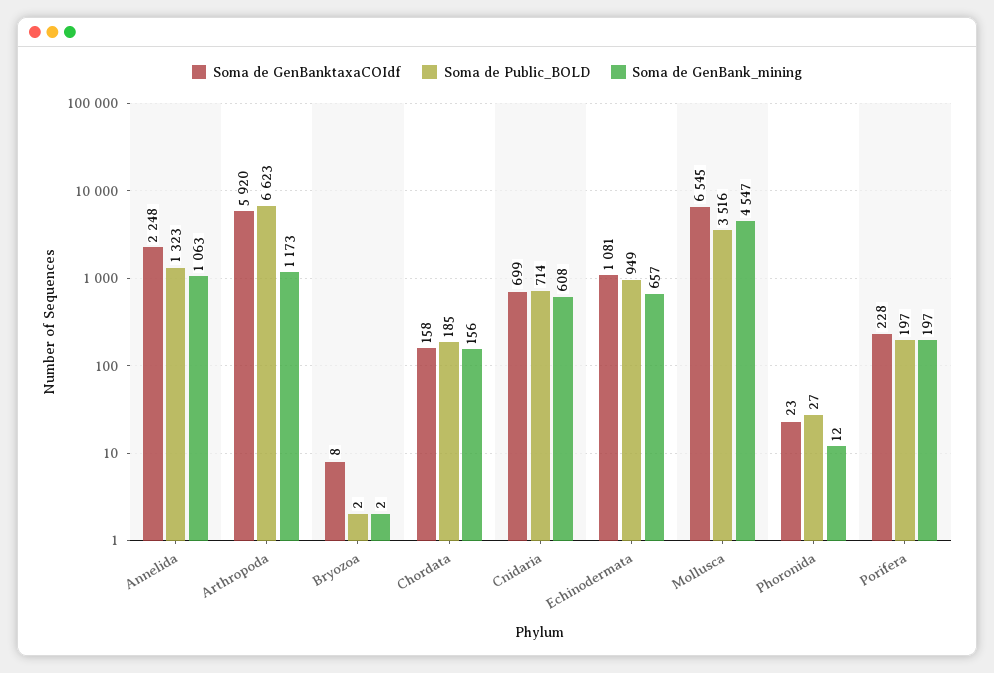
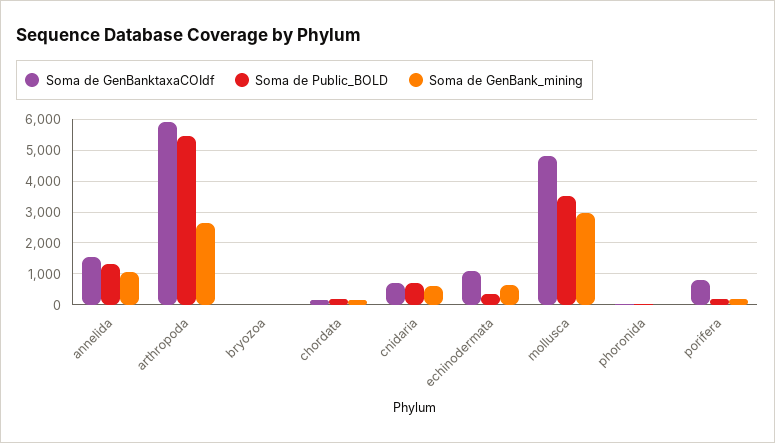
  {
    "Soma de GenBanktaxaCOIdf": {
-     "Annelida": 2248,
+     "Annelida": 1600,
      "Arthropoda": 5920,
      "Bryozoa": 8,
      "Chordata": 158,
      "Cnidaria": 699,
      "Echinodermata": 1081,
-     "Mollusca": 6545,
+     "Mollusca": 4800,
      "Phoronida": 23,
-     "Porifera": 228
+     "Porifera": 800
    },
    "Soma de Public_BOLD": {
      "Annelida": 1323,
-     "Arthropoda": 6623,
+     "Arthropoda": 5400,
      "Bryozoa": 2,
      "Chordata": 185,
      "Cnidaria": 714,
-     "Echinodermata": 949,
+     "Echinodermata": 400,
      "Mollusca": 3516,
      "Phoronida": 27,
      "Porifera": 197
    },
    "Soma de GenBank_mining": {
      "Annelida": 1063,
-     "Arthropoda": 1173,
+     "Arthropoda": 2600,
      "Bryozoa": 2,
      "Chordata": 156,
      "Cnidaria": 608,
      "Echinodermata": 657,
-     "Mollusca": 4547,
+     "Mollusca": 3000,
      "Phoronida": 12,
      "Porifera": 197
    }
  }

